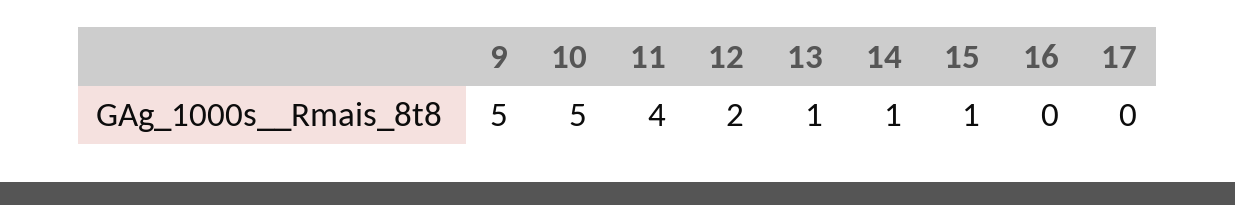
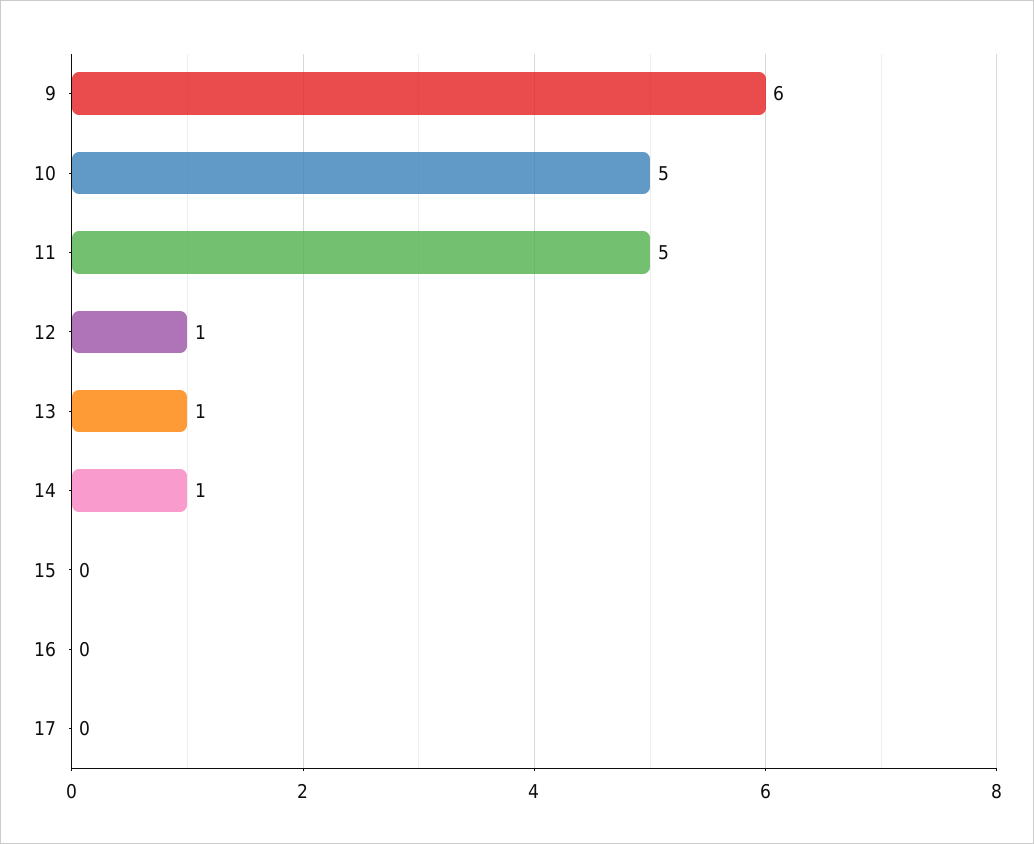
  {
-   "9": 5,
+   "9": 6,
    "10": 5,
-   "11": 4,
+   "11": 5,
-   "12": 2,
+   "12": 1,
    "13": 1,
    "14": 1,
-   "15": 1,
+   "15": 0,
    "16": 0,
    "17": 0
  }

